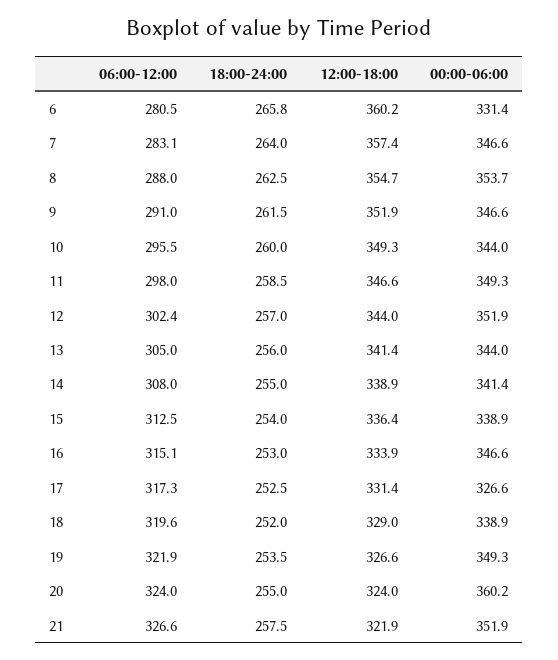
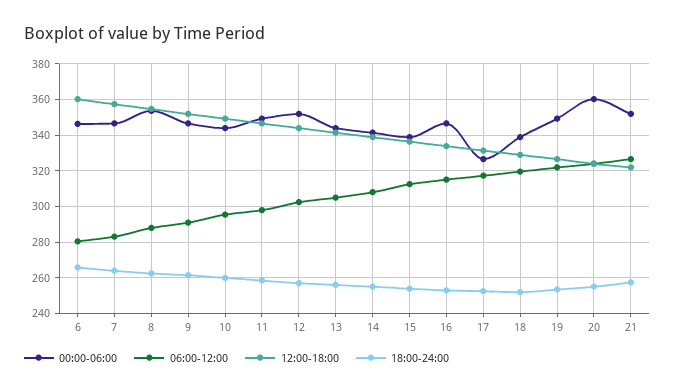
  {
    "06:00-12:00": {
      "6": 280.5,
      "7": 283.1,
      "8": 288,
      "9": 291,
      "10": 295.5,
      "11": 298,
      "12": 302.4,
      "13": 305,
      "14": 308,
      "15": 312.5,
      "16": 315.1,
      "17": 317.3,
      "18": 319.6,
      "19": 321.9,
      "20": 324,
      "21": 326.6
    },
    "18:00-24:00": {
      "6": 265.8,
      "7": 264,
      "8": 262.5,
      "9": 261.5,
      "10": 260,
      "11": 258.5,
      "12": 257,
      "13": 256,
      "14": 255,
      "15": 254,
      "16": 253,
      "17": 252.5,
      "18": 252,
      "19": 253.5,
      "20": 255,
      "21": 257.5
    },
    "12:00-18:00": {
      "6": 360.2,
      "7": 357.4,
      "8": 354.7,
      "9": 351.9,
      "10": 349.3,
      "11": 346.6,
      "12": 344,
      "13": 341.4,
      "14": 338.9,
      "15": 336.4,
      "16": 333.9,
      "17": 331.4,
      "18": 329,
      "19": 326.6,
      "20": 324,
      "21": 321.9
    },
    "00:00-06:00": {
-     "6": 331.4,
+     "6": 345,
      "7": 346.6,
      "8": 353.7,
      "9": 346.6,
      "10": 344,
      "11": 349.3,
      "12": 351.9,
      "13": 344,
      "14": 341.4,
      "15": 338.9,
      "16": 346.6,
      "17": 326.6,
      "18": 338.9,
      "19": 349.3,
      "20": 360.2,
      "21": 351.9
    }
  }

